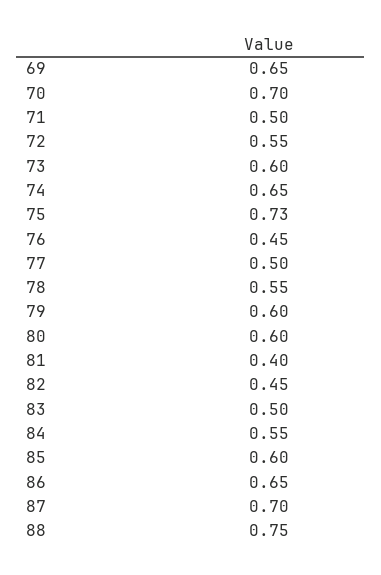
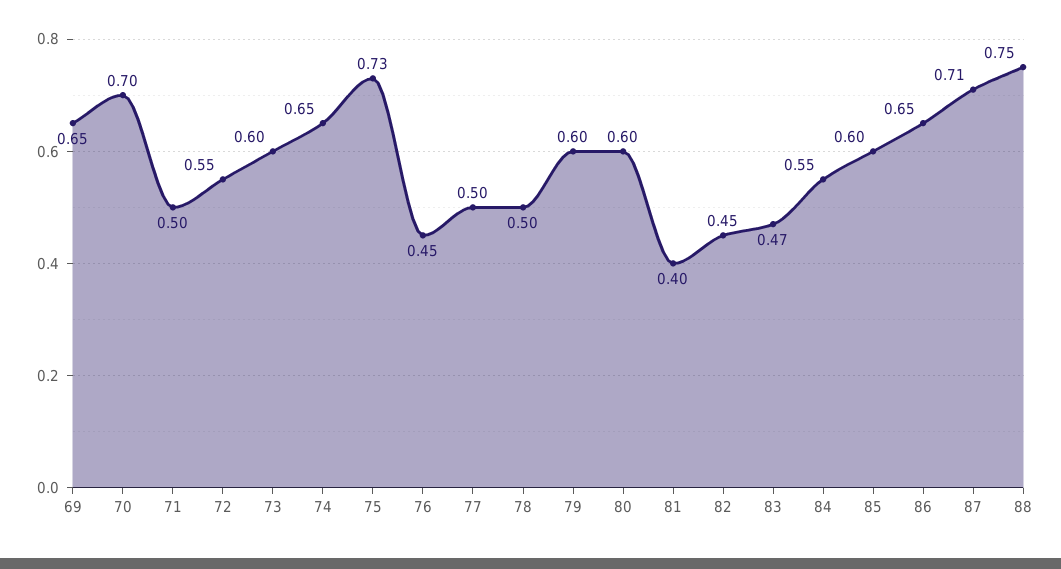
  {
    "69": 0.65,
    "70": 0.7,
    "71": 0.5,
    "72": 0.55,
    "73": 0.6,
    "74": 0.65,
    "75": 0.73,
    "76": 0.45,
    "77": 0.5,
-   "78": 0.55,
+   "78": 0.5,
    "79": 0.6,
    "80": 0.6,
    "81": 0.4,
    "82": 0.45,
-   "83": 0.5,
+   "83": 0.47,
    "84": 0.55,
    "85": 0.6,
    "86": 0.65,
-   "87": 0.7,
+   "87": 0.71,
    "88": 0.75
  }

